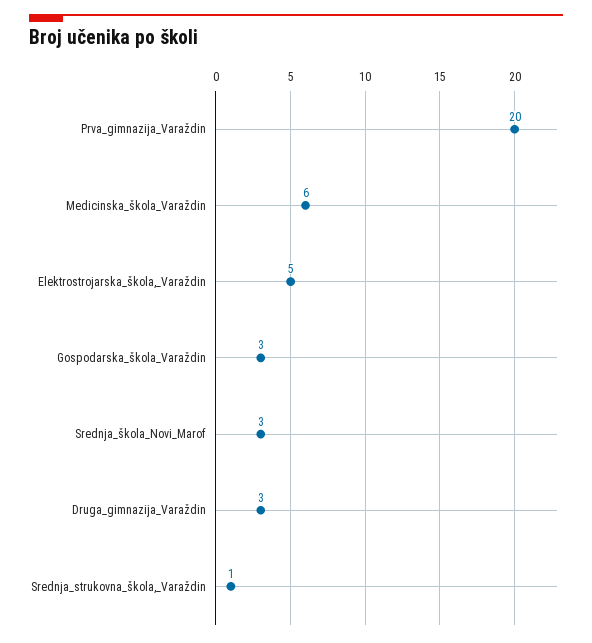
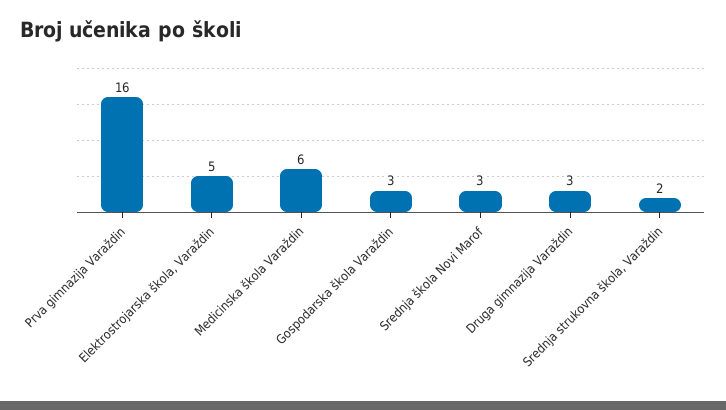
  {
-   "Prva_gimnazija_Varaždin": 20,
+   "Prva_gimnazija_Varaždin": 16,
    "Medicinska_škola_Varaždin": 6,
    "Elektrostrojarska_škola,_Varaždin": 5,
    "Gospodarska_škola_Varaždin": 3,
    "Srednja_škola_Novi_Marof": 3,
    "Druga_gimnazija_Varaždin": 3,
-   "Srednja_strukovna_škola,_Varaždin": 1
+   "Srednja_strukovna_škola,_Varaždin": 2
  }

